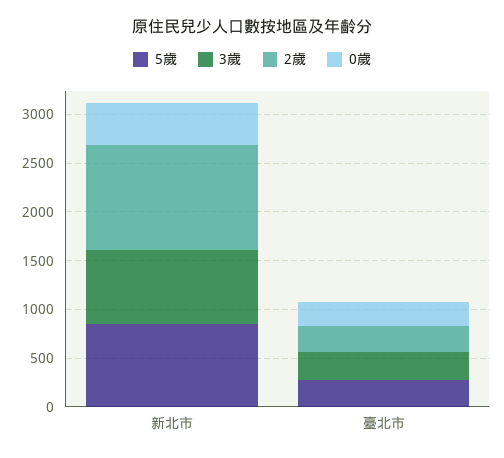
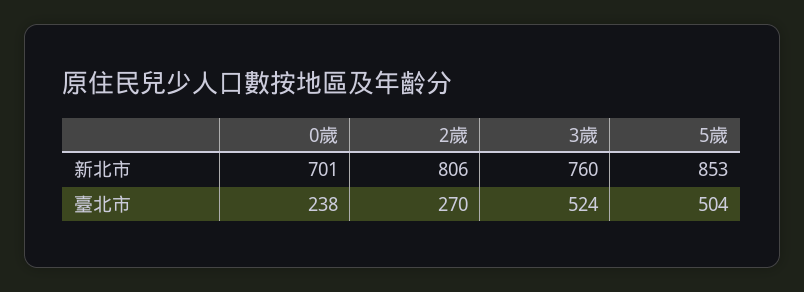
  {
    "5歲": {
      "新北市": 853,
-     "臺北市": 300
+     "臺北市": 504
    },
    "3歲": {
      "新北市": 760,
-     "臺北市": 300
+     "臺北市": 524
    },
    "2歲": {
-     "新北市": 1100,
+     "新北市": 806,
      "臺北市": 270
    },
    "0歲": {
-     "新北市": 400,
+     "新北市": 701,
      "臺北市": 238
    }
  }

